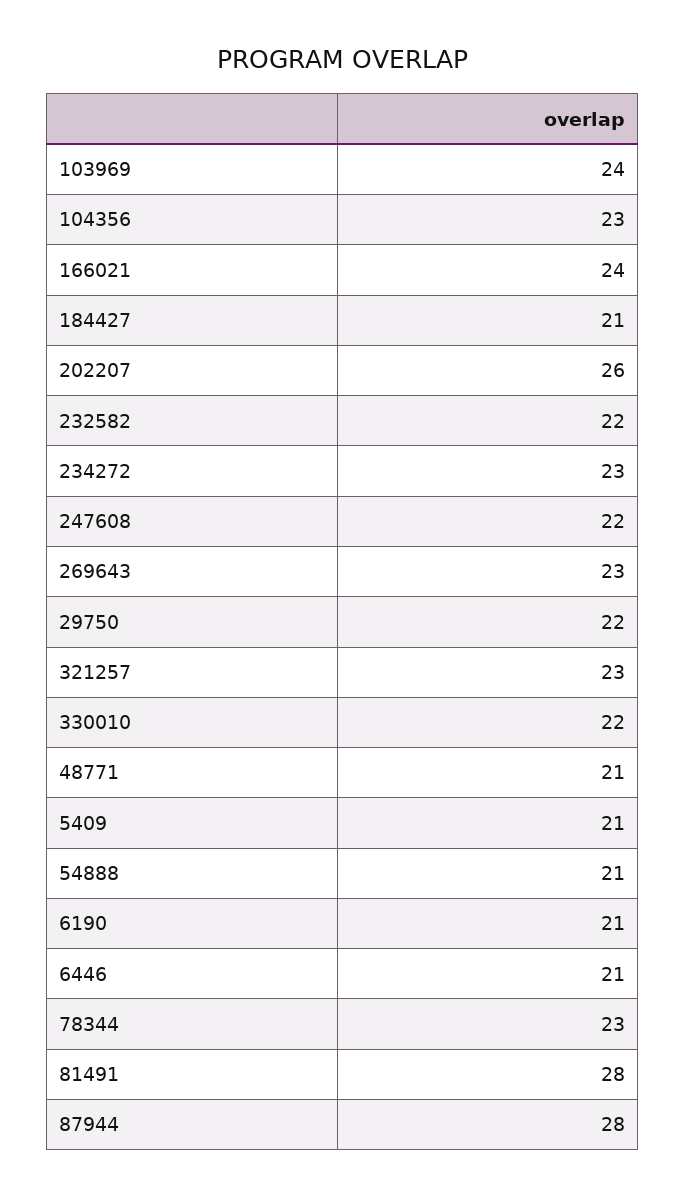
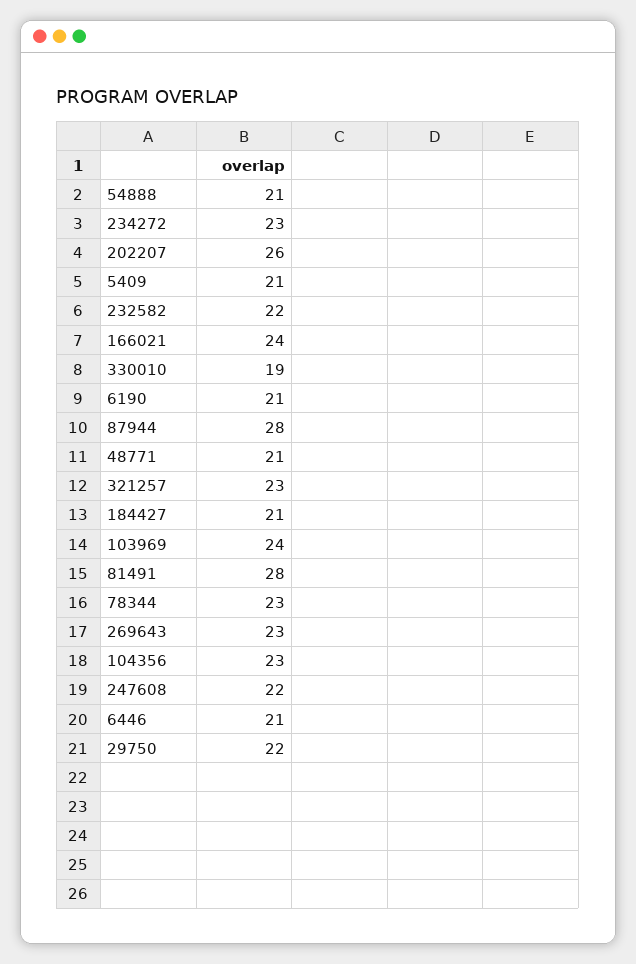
  {
    "103969": 24,
    "104356": 23,
    "166021": 24,
    "184427": 21,
    "202207": 26,
    "232582": 22,
    "234272": 23,
    "247608": 22,
    "269643": 23,
    "29750": 22,
    "321257": 23,
-   "330010": 22,
+   "330010": 19,
    "48771": 21,
    "5409": 21,
    "54888": 21,
    "6190": 21,
    "6446": 21,
    "78344": 23,
    "81491": 28,
    "87944": 28
  }

